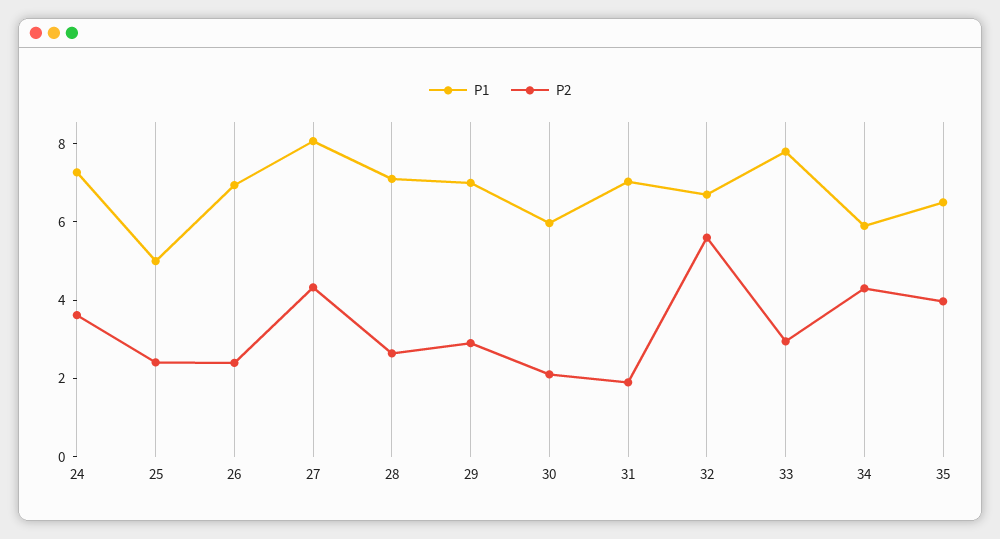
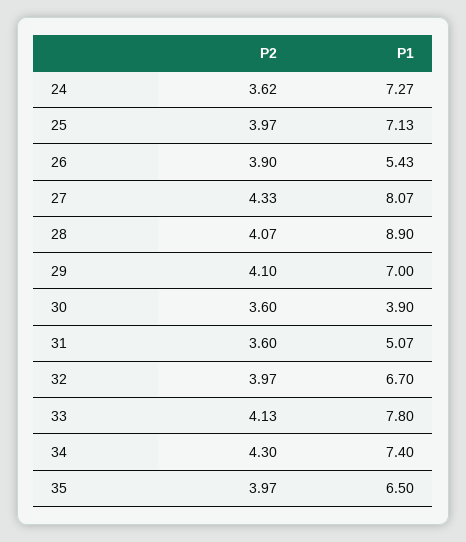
  {
    "P1": {
      "24": 7.27,
-     "25": 5,
+     "25": 7.13,
-     "26": 7,
+     "26": 5.43,
      "27": 8.07,
-     "28": 7,
+     "28": 8.9,
      "29": 7,
-     "30": 6,
+     "30": 3.9,
-     "31": 7,
+     "31": 5.07,
      "32": 6.7,
      "33": 7.8,
-     "34": 6,
+     "34": 7.4,
      "35": 6.5
    },
    "P2": {
      "24": 3.62,
-     "25": 2.5,
+     "25": 3.97,
-     "26": 2.5,
+     "26": 3.9,
      "27": 4.33,
-     "28": 2.5,
+     "28": 4.07,
-     "29": 3,
+     "29": 4.1,
-     "30": 2,
+     "30": 3.6,
-     "31": 2,
+     "31": 3.6,
-     "32": 5.5,
+     "32": 3.97,
-     "33": 3,
+     "33": 4.13,
      "34": 4.3,
      "35": 3.97
    }
  }

